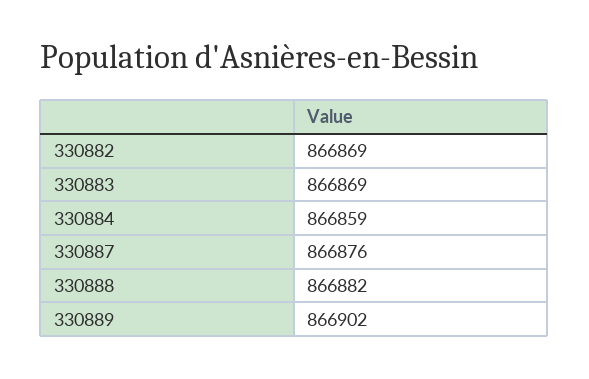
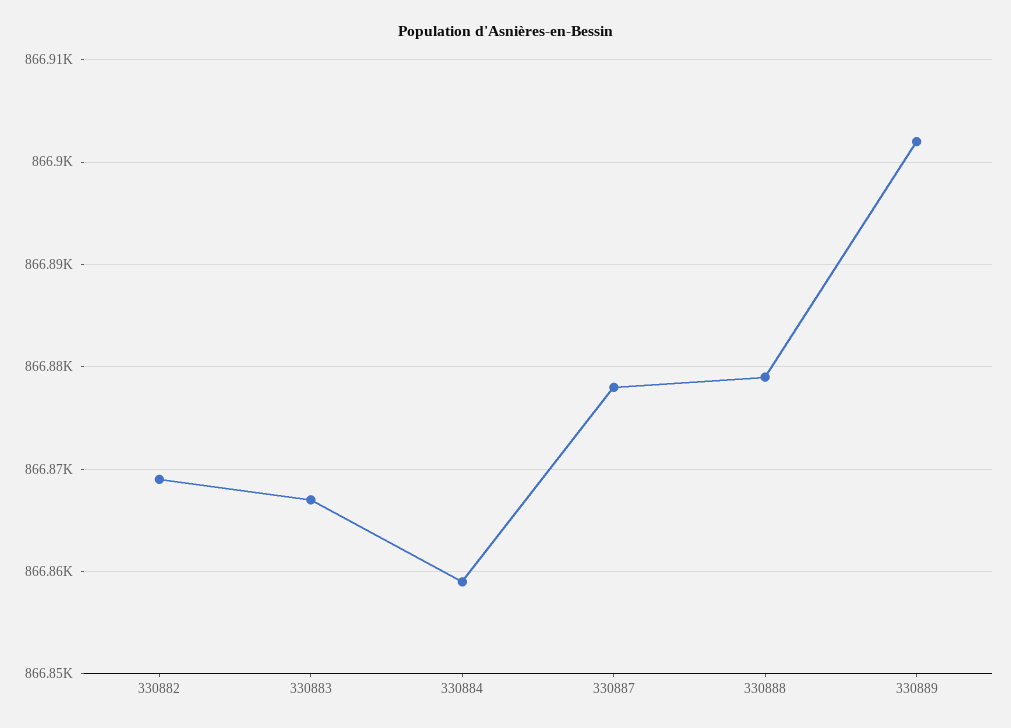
  {
    "330882": 866869,
-   "330883": 866869,
+   "330883": 866867,
    "330884": 866859,
-   "330887": 866876,
+   "330887": 866878,
-   "330888": 866882,
+   "330888": 866879,
    "330889": 866902
  }

